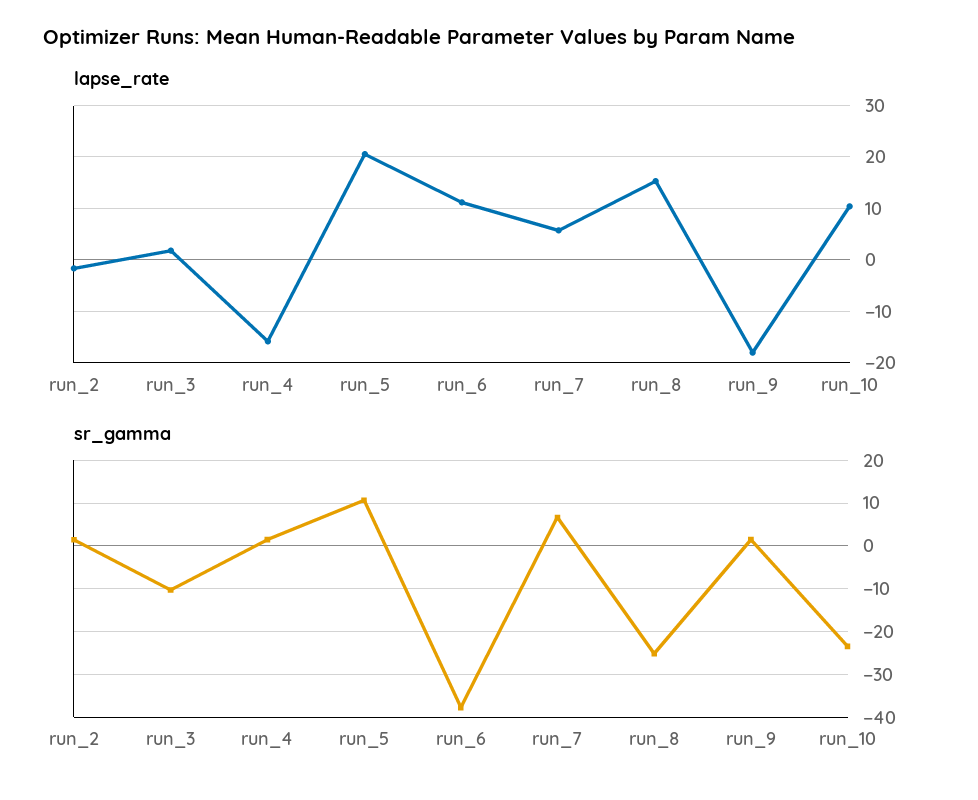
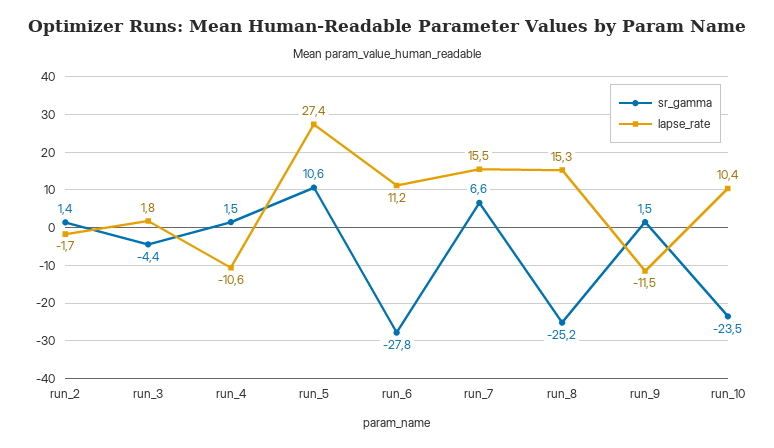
  {
    "lapse_rate": {
      "run_2": -1.7,
      "run_3": 1.8,
-     "run_4": -16,
+     "run_4": -10.6,
-     "run_5": 20,
+     "run_5": 27.4,
      "run_6": 11.2,
-     "run_7": 6,
+     "run_7": 15.5,
      "run_8": 15.3,
-     "run_9": -18,
+     "run_9": -11.5,
      "run_10": 10.4
    },
    "sr_gamma": {
      "run_2": 1.4,
-     "run_3": -10,
+     "run_3": -4.4,
      "run_4": 1.5,
      "run_5": 10.6,
-     "run_6": -38,
+     "run_6": -27.8,
      "run_7": 6.6,
      "run_8": -25.2,
      "run_9": 1.5,
      "run_10": -23.5
    }
  }

